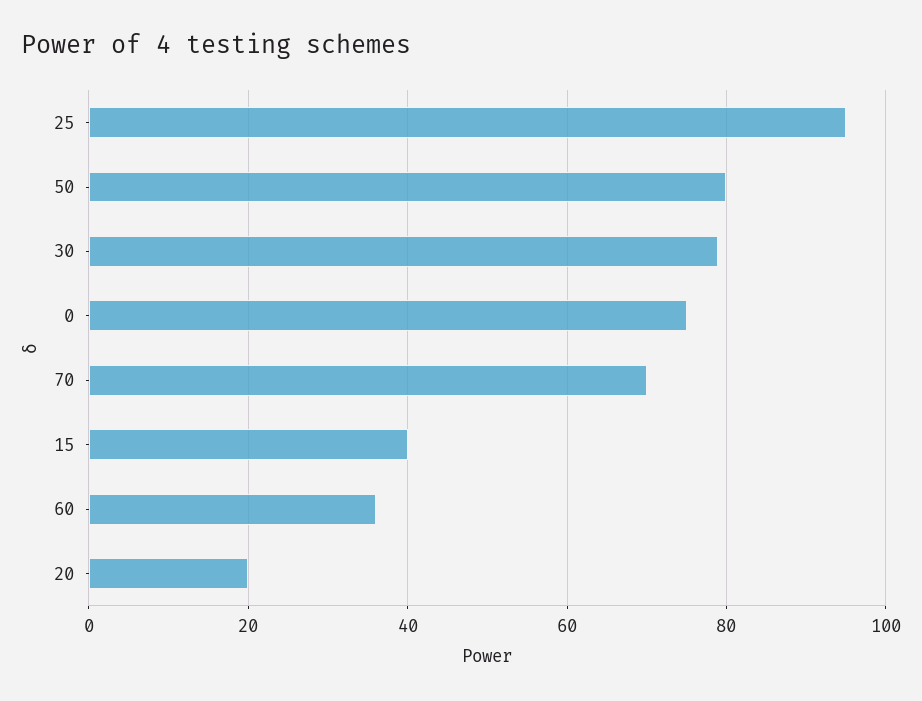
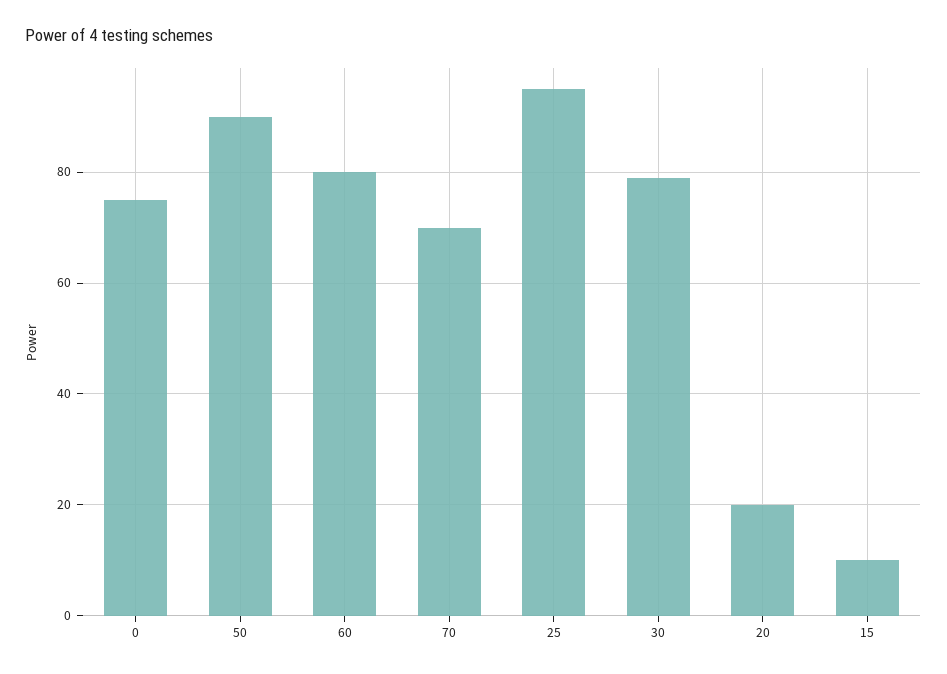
  {
    "25": 95,
-   "50": 80,
+   "50": 90,
    "30": 80,
    "0": 75,
    "70": 70,
-   "15": 40,
+   "15": 10,
-   "60": 35,
+   "60": 80,
    "20": 20
  }

